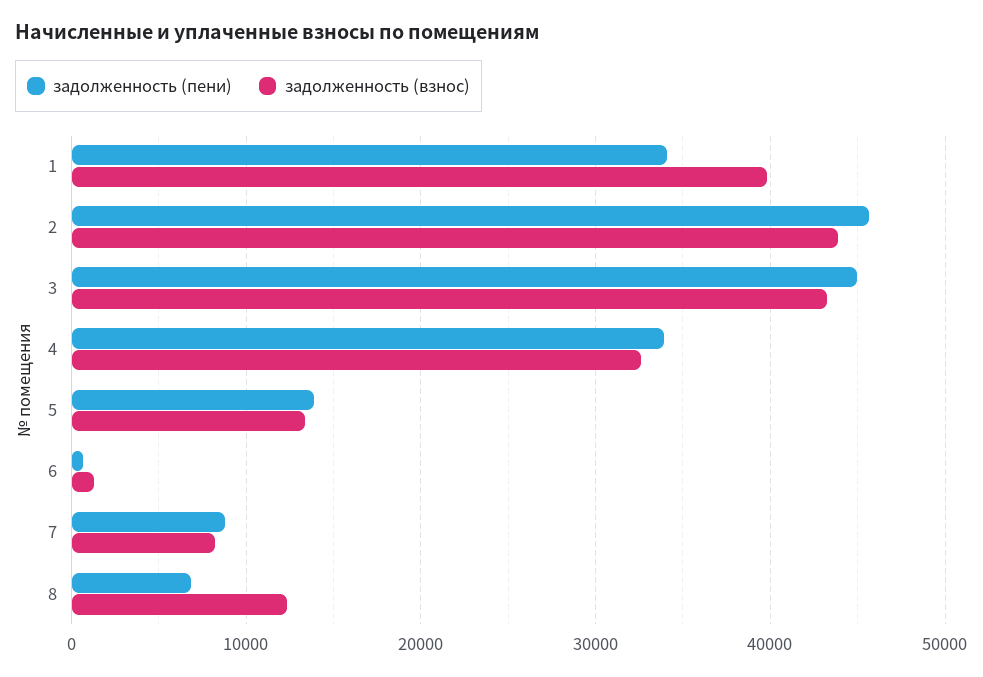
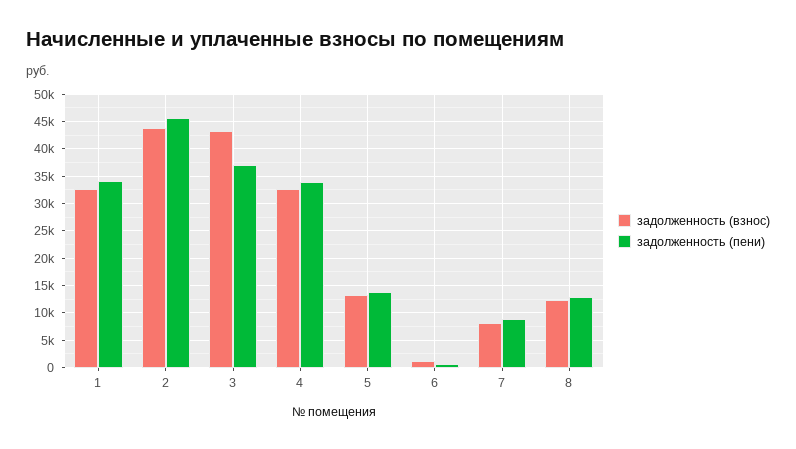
  {
    "задолженность (пени)": {
      "1": 34000,
      "2": 46000,
-     "3": 45000,
+     "3": 37500,
      "4": 34000,
      "5": 14000,
      "6": 1000,
      "7": 9000,
-     "8": 7000
+     "8": 12500
    },
    "задолженность (взнос)": {
-     "1": 40000,
+     "1": 32500,
      "2": 44000,
      "3": 43000,
      "4": 33000,
      "5": 13000,
      "6": 1000,
      "7": 8000,
      "8": 12000
    }
  }

